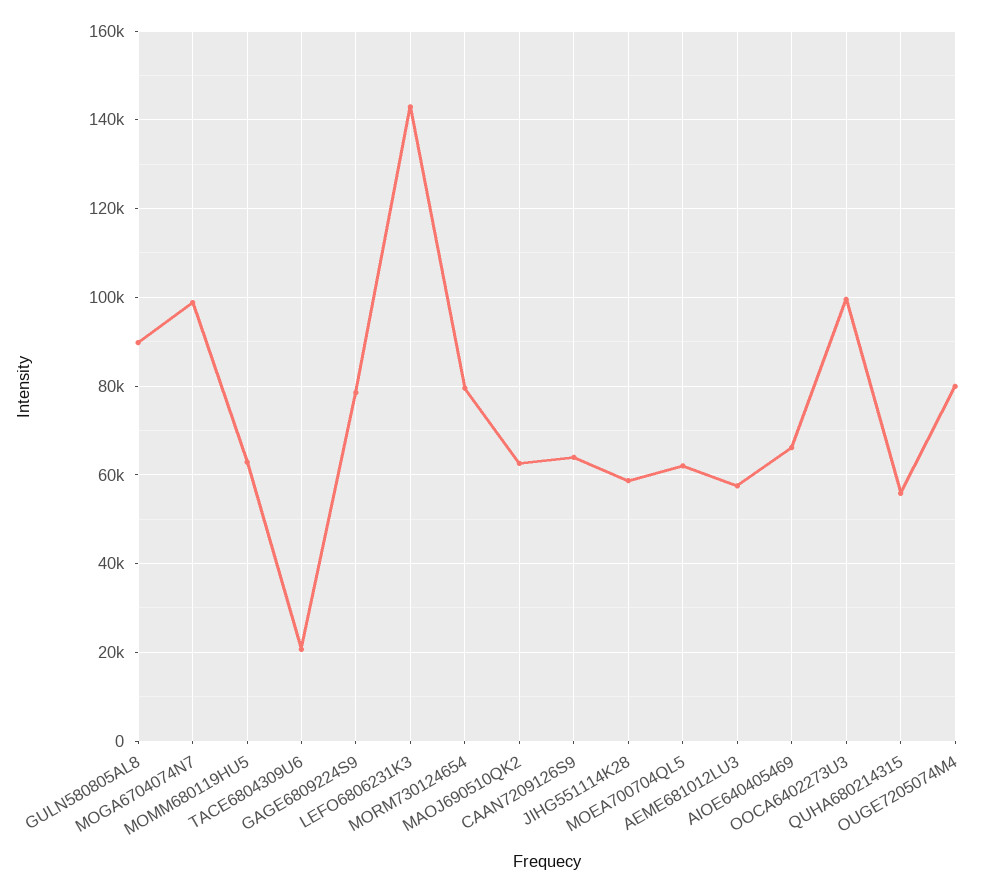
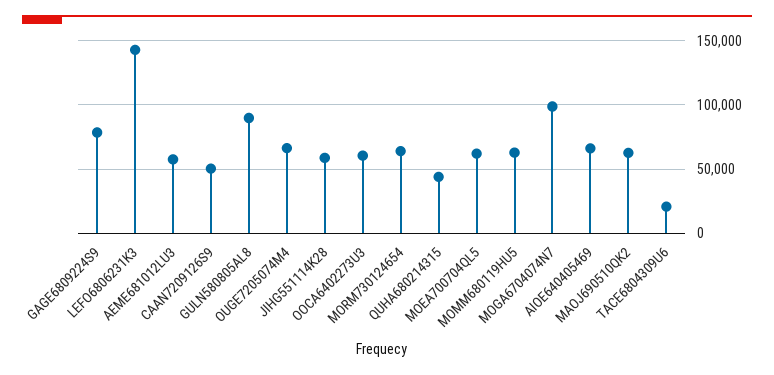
  {
    "GULN580805AL8": 90000,
    "MOGA6704074N7": 98000,
    "MOMM680119HU5": 62000,
    "TACE6804309U6": 20000,
    "GAGE6809224S9": 78000,
    "LEFO6806231K3": 142000,
-   "MORM730124654": 80000,
+   "MORM730124654": 65000,
    "MAOJ690510QK2": 62000,
-   "CAAN7209126S9": 64000,
+   "CAAN7209126S9": 50000,
    "JIHG551114K28": 58000,
    "MOEA700704QL5": 62000,
    "AEME681012LU3": 58000,
    "AIOE640405469": 66000,
-   "OOCA6402273U3": 100000,
+   "OOCA6402273U3": 60000,
-   "QUHA680214315": 56000,
+   "QUHA680214315": 45000,
-   "OUGE7205074M4": 80000
+   "OUGE7205074M4": 65000
  }

